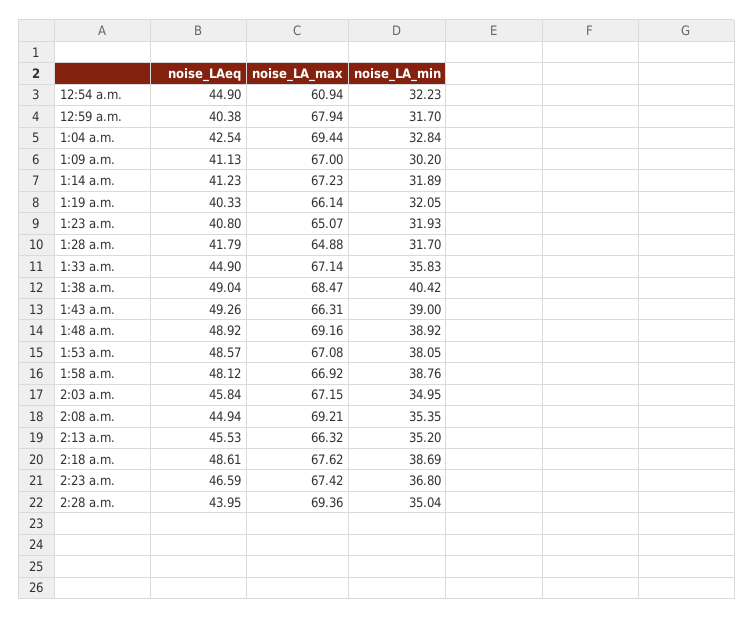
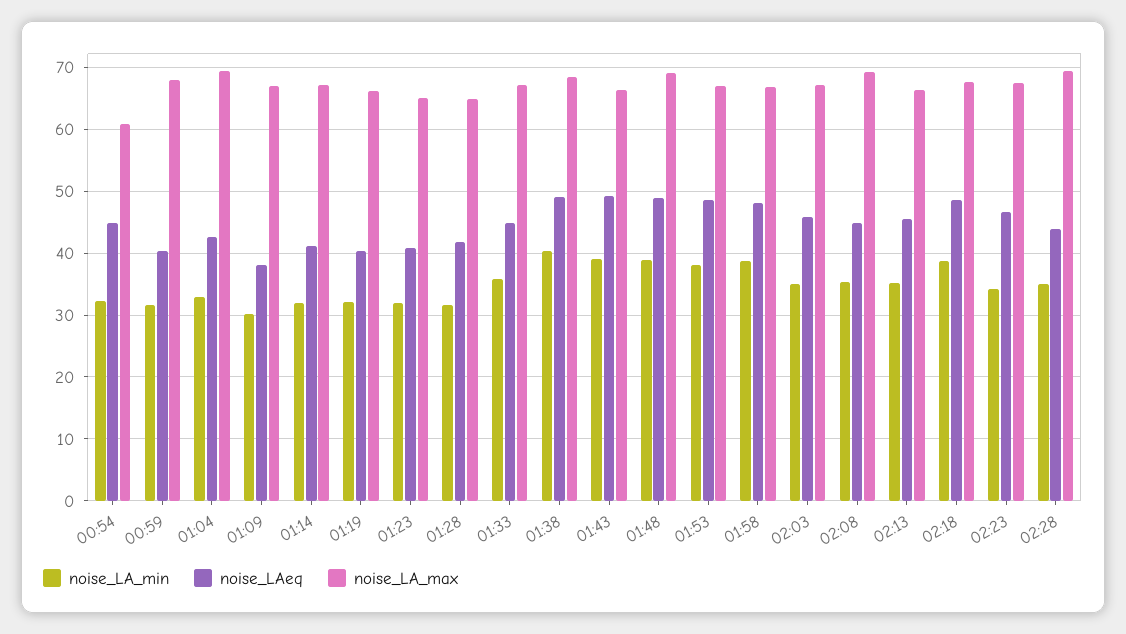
  {
    "noise_LAeq": {
      "12:54 a.m.": 44.9,
      "12:59 a.m.": 40.38,
      "1:04 a.m.": 42.54,
-     "1:09 a.m.": 41.13,
+     "1:09 a.m.": 38,
      "1:14 a.m.": 41.23,
      "1:19 a.m.": 40.33,
      "1:23 a.m.": 40.8,
      "1:28 a.m.": 41.79,
      "1:33 a.m.": 44.9,
      "1:38 a.m.": 49.04,
      "1:43 a.m.": 49.26,
      "1:48 a.m.": 48.92,
      "1:53 a.m.": 48.57,
      "1:58 a.m.": 48.12,
      "2:03 a.m.": 45.84,
      "2:08 a.m.": 44.94,
      "2:13 a.m.": 45.53,
      "2:18 a.m.": 48.61,
      "2:23 a.m.": 46.59,
      "2:28 a.m.": 43.95
    },
    "noise_LA_max": {
      "12:54 a.m.": 60.94,
      "12:59 a.m.": 67.94,
      "1:04 a.m.": 69.44,
      "1:09 a.m.": 67,
      "1:14 a.m.": 67.23,
      "1:19 a.m.": 66.14,
      "1:23 a.m.": 65.07,
      "1:28 a.m.": 64.88,
      "1:33 a.m.": 67.14,
      "1:38 a.m.": 68.47,
      "1:43 a.m.": 66.31,
      "1:48 a.m.": 69.16,
      "1:53 a.m.": 67.08,
      "1:58 a.m.": 66.92,
      "2:03 a.m.": 67.15,
      "2:08 a.m.": 69.21,
      "2:13 a.m.": 66.32,
      "2:18 a.m.": 67.62,
      "2:23 a.m.": 67.42,
      "2:28 a.m.": 69.36
    },
    "noise_LA_min": {
      "12:54 a.m.": 32.23,
      "12:59 a.m.": 31.7,
      "1:04 a.m.": 32.84,
      "1:09 a.m.": 30.2,
      "1:14 a.m.": 31.89,
      "1:19 a.m.": 32.05,
      "1:23 a.m.": 31.93,
      "1:28 a.m.": 31.7,
      "1:33 a.m.": 35.83,
      "1:38 a.m.": 40.42,
      "1:43 a.m.": 39,
      "1:48 a.m.": 38.92,
      "1:53 a.m.": 38.05,
      "1:58 a.m.": 38.76,
      "2:03 a.m.": 34.95,
      "2:08 a.m.": 35.35,
      "2:13 a.m.": 35.2,
      "2:18 a.m.": 38.69,
-     "2:23 a.m.": 36.8,
+     "2:23 a.m.": 34,
      "2:28 a.m.": 35.04
    }
  }

